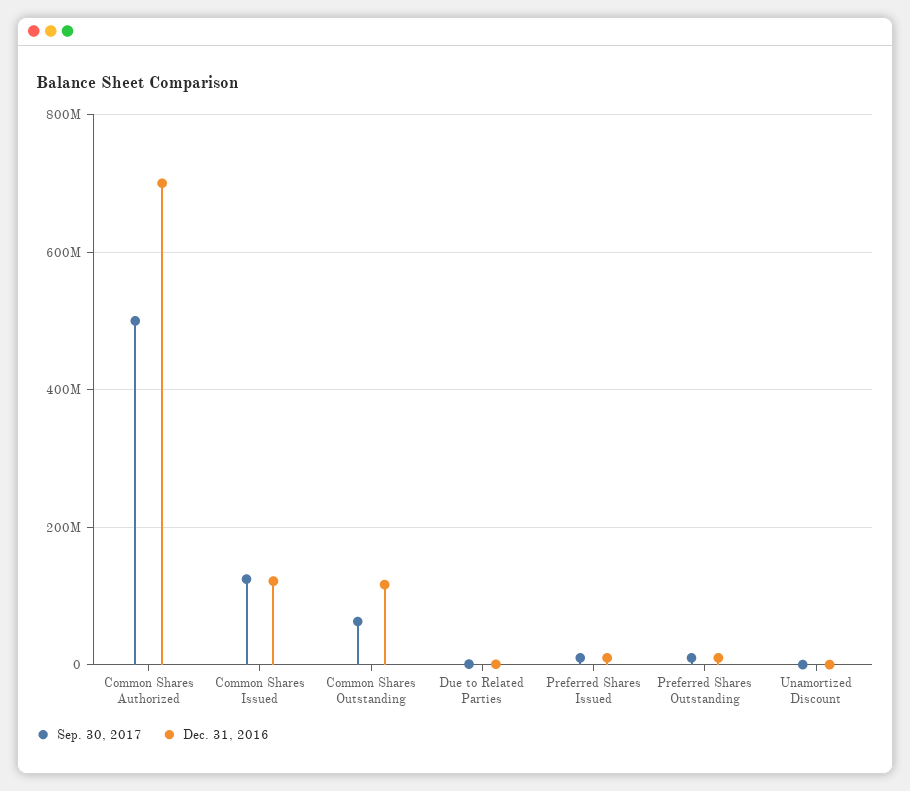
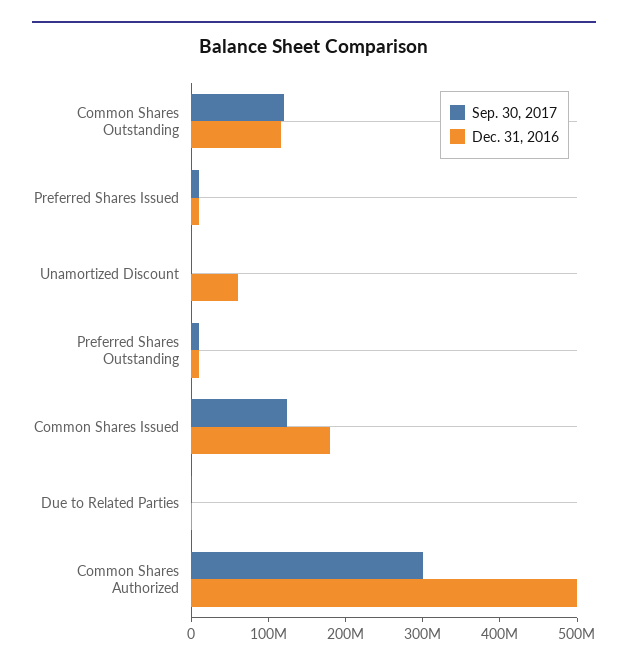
  {
    "Sep. 30, 2017": {
-     "Common Shares Authorized": 500000000,
+     "Common Shares Authorized": 300000000,
      "Common Shares Issued": 120000000,
-     "Common Shares Outstanding": 60000000,
+     "Common Shares Outstanding": 120000000,
      "Due to Related Parties": 0,
      "Preferred Shares Issued": 20000000,
      "Preferred Shares Outstanding": 20000000,
      "Unamortized Discount": 0
    },
    "Dec. 31, 2016": {
-     "Common Shares Authorized": 700000000,
+     "Common Shares Authorized": 500000000,
-     "Common Shares Issued": 120000000,
+     "Common Shares Issued": 180000000,
      "Common Shares Outstanding": 120000000,
      "Due to Related Parties": 0,
      "Preferred Shares Issued": 20000000,
      "Preferred Shares Outstanding": 20000000,
-     "Unamortized Discount": 0
+     "Unamortized Discount": 60000000
    }
  }

